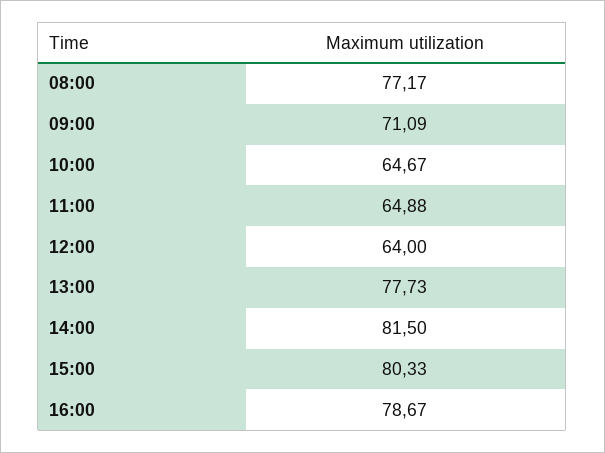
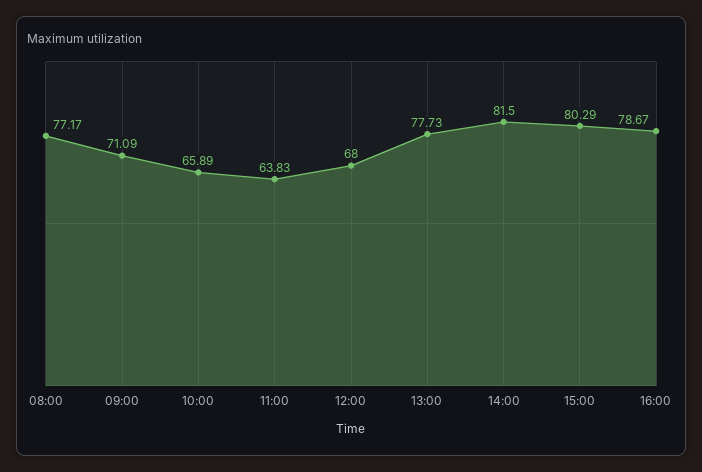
  {
    "08:00": 77.17,
    "09:00": 71.09,
-   "10:00": 64.67,
+   "10:00": 65.89,
-   "11:00": 64.88,
+   "11:00": 63.83,
-   "12:00": 64,
+   "12:00": 68,
    "13:00": 77.73,
    "14:00": 81.5,
-   "15:00": 80.33,
+   "15:00": 80.29,
    "16:00": 78.67
  }

